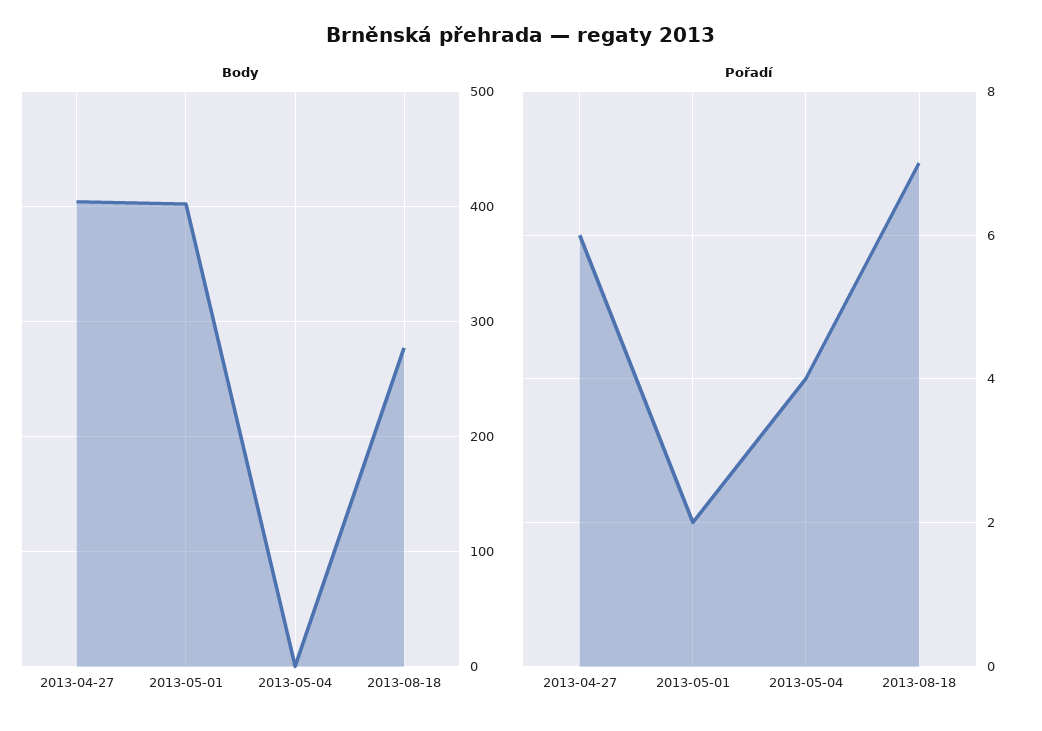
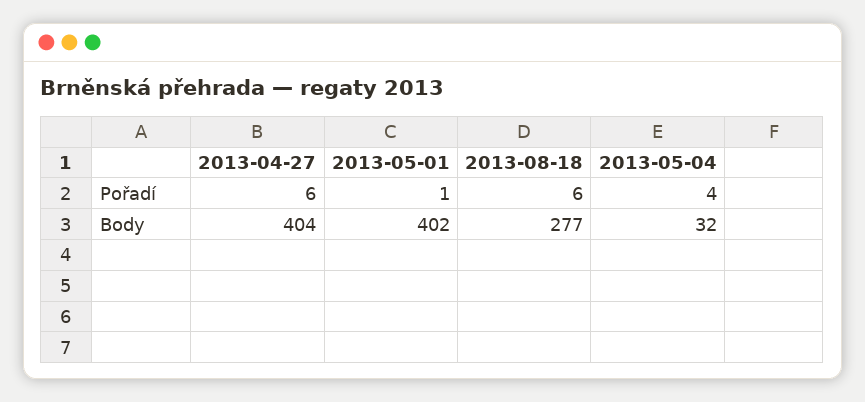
  {
    "Body": {
      "2013-04-27": 404,
      "2013-05-01": 402,
-     "2013-05-04": 0,
+     "2013-05-04": 32,
      "2013-08-18": 277
    },
    "Pořadí": {
      "2013-04-27": 6,
-     "2013-05-01": 2,
+     "2013-05-01": 1,
      "2013-05-04": 4,
-     "2013-08-18": 7
+     "2013-08-18": 6
    }
  }

